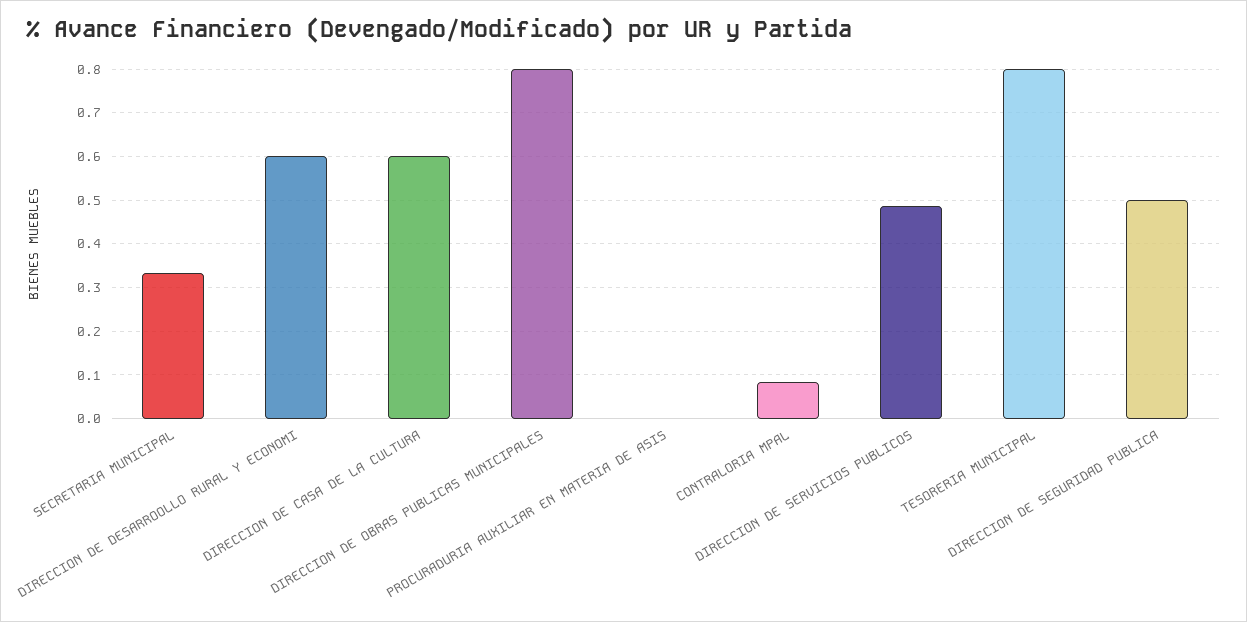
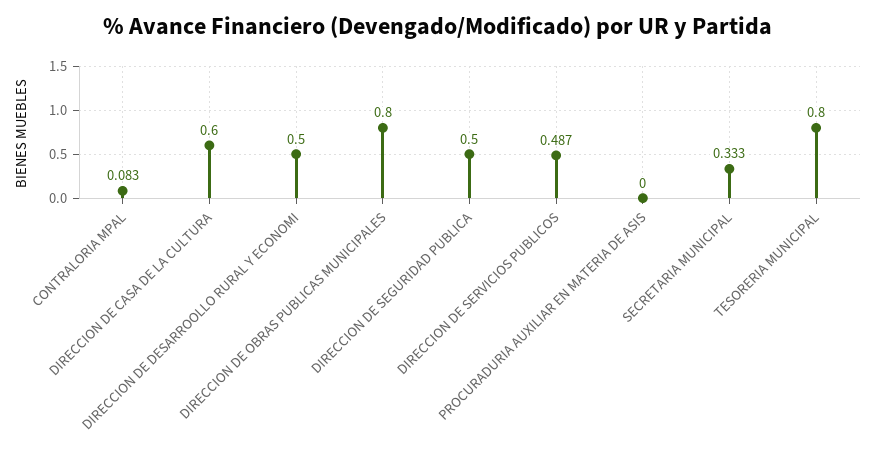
  {
    "SECRETARIA MUNICIPAL": 0.333,
-   "DIRECCION DE DESARROOLLO RURAL Y ECONOMI": 0.6,
+   "DIRECCION DE DESARROOLLO RURAL Y ECONOMI": 0.5,
    "DIRECCION DE CASA DE LA CULTURA": 0.6,
    "DIRECCION DE OBRAS PUBLICAS MUNICIPALES": 0.8,
    "PROCURADURIA AUXILIAR EN MATERIA DE ASIS": 0,
    "CONTRALORIA MPAL": 0.083,
    "DIRECCION DE SERVICIOS PUBLICOS": 0.487,
    "TESORERIA MUNICIPAL": 0.8,
    "DIRECCION DE SEGURIDAD PUBLICA": 0.5
  }

